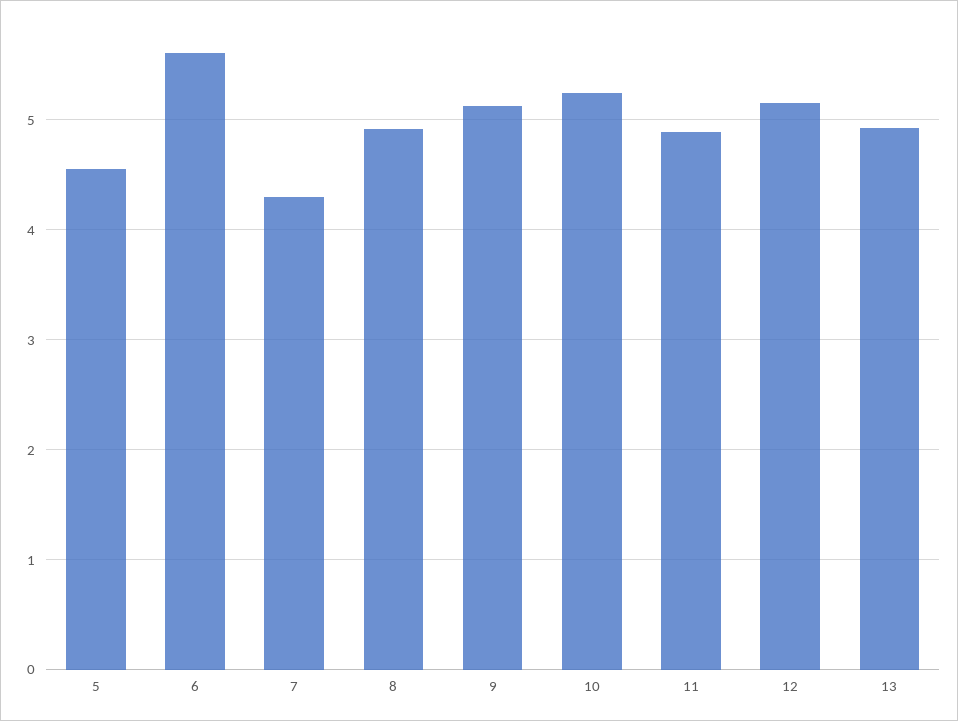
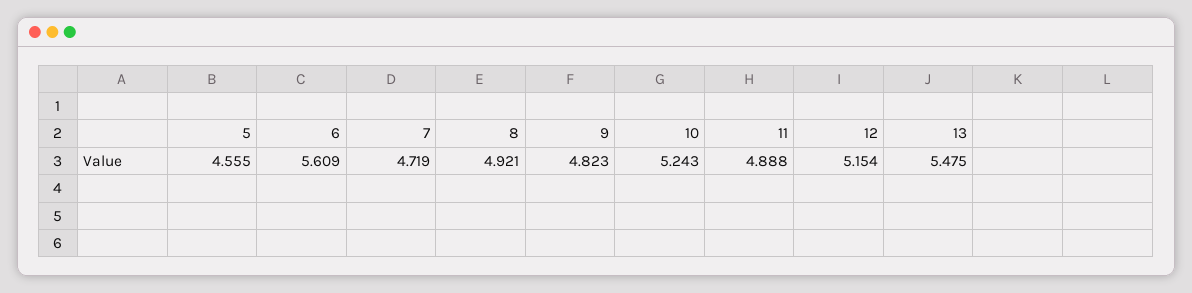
  {
    "5": 4.555,
    "6": 5.609,
-   "7": 4.3,
+   "7": 4.719,
    "8": 4.921,
-   "9": 5.1,
+   "9": 4.823,
    "10": 5.243,
    "11": 4.888,
    "12": 5.154,
-   "13": 4.9
+   "13": 5.475
  }

